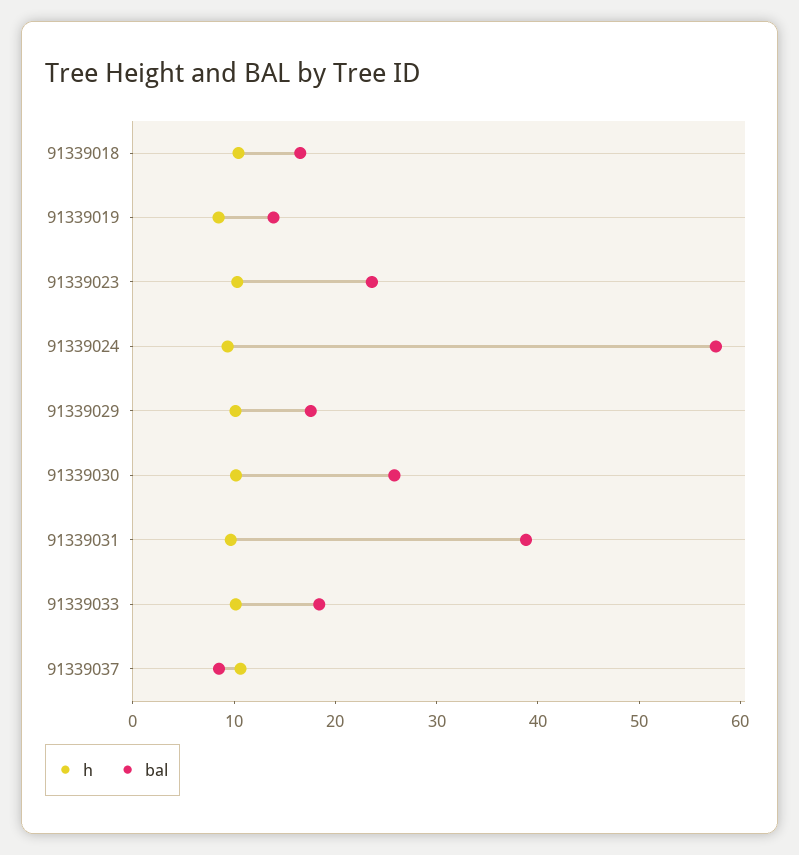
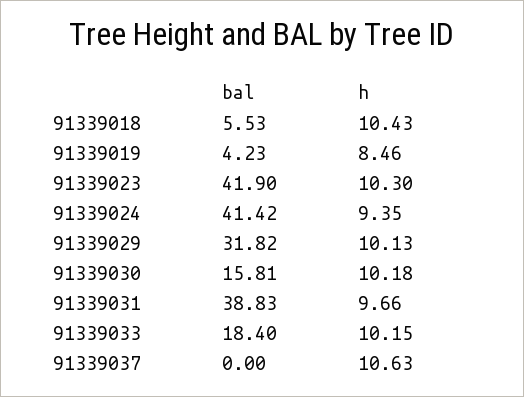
  {
    "h": {
      "91339018": 10.43,
      "91339019": 8.46,
      "91339023": 10.3,
      "91339024": 9.35,
      "91339029": 10.13,
      "91339030": 10.18,
      "91339031": 9.66,
      "91339033": 10.15,
      "91339037": 10.63
    },
    "bal": {
-     "91339018": 16,
+     "91339018": 5.53,
-     "91339019": 14,
+     "91339019": 4.23,
-     "91339023": 24,
+     "91339023": 41.9,
-     "91339024": 58,
+     "91339024": 41.42,
-     "91339029": 18,
+     "91339029": 31.82,
-     "91339030": 26,
+     "91339030": 15.81,
      "91339031": 38.83,
      "91339033": 18.4,
-     "91339037": 8
+     "91339037": 0
    }
  }

